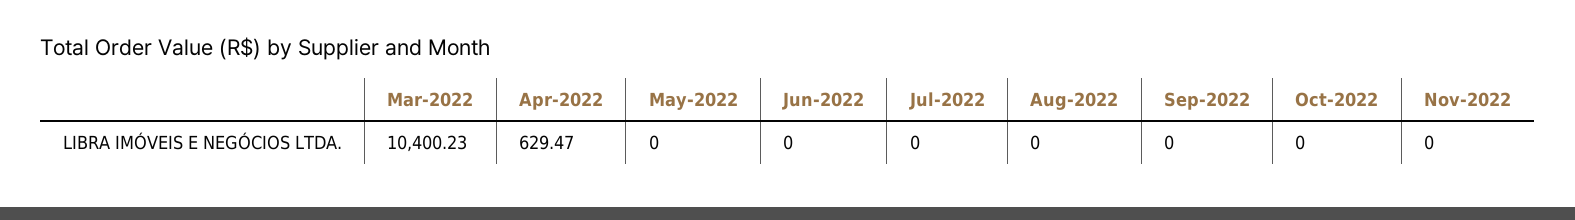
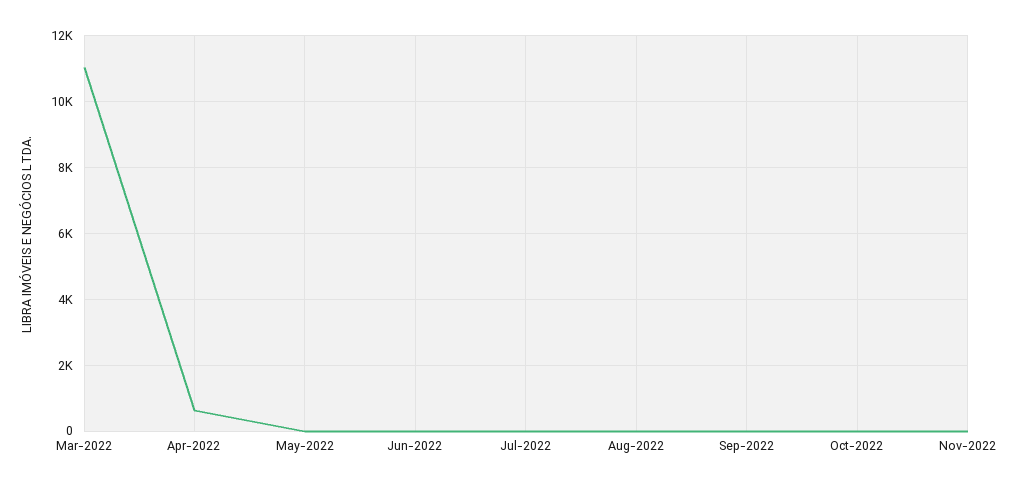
  {
-   "Mar-2022": 10400.23,
+   "Mar-2022": 11000,
    "Apr-2022": 629.47,
    "May-2022": 0,
    "Jun-2022": 0,
    "Jul-2022": 0,
    "Aug-2022": 0,
    "Sep-2022": 0,
    "Oct-2022": 0,
    "Nov-2022": 0
  }

